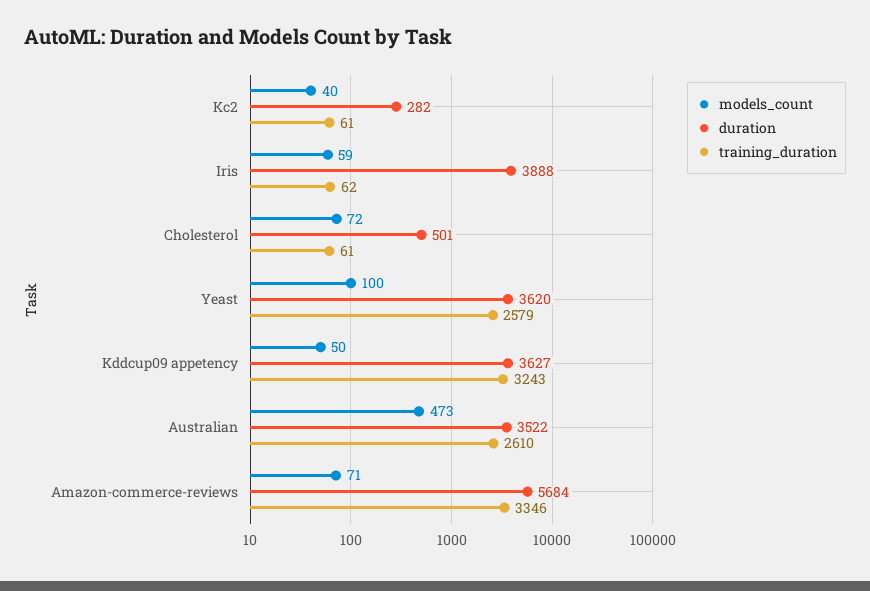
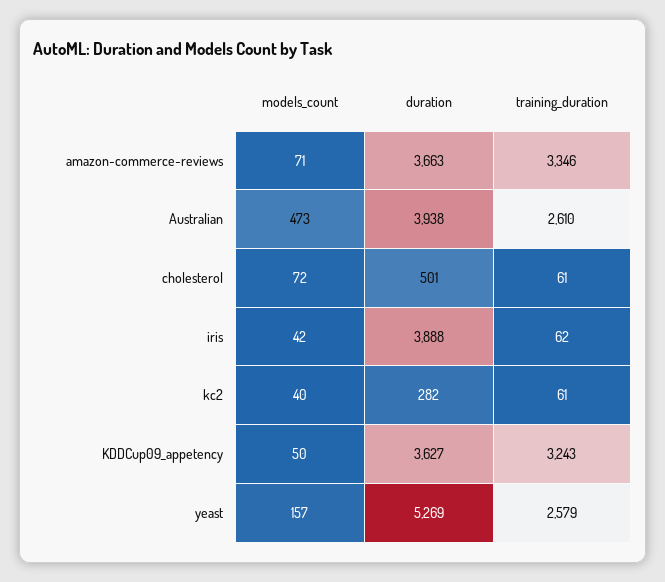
  {
    "models_count": {
      "Kc2": 40,
-     "Iris": 59,
+     "Iris": 42,
      "Cholesterol": 72,
-     "Yeast": 100,
+     "Yeast": 157,
      "Kddcup09 appetency": 50,
      "Australian": 473,
      "Amazon-commerce-reviews": 71
    },
    "duration": {
      "Kc2": 282,
      "Iris": 3888,
      "Cholesterol": 501,
-     "Yeast": 3620,
+     "Yeast": 5269,
      "Kddcup09 appetency": 3627,
-     "Australian": 3522,
+     "Australian": 3938,
-     "Amazon-commerce-reviews": 5684
+     "Amazon-commerce-reviews": 3663
    },
    "training_duration": {
      "Kc2": 61,
      "Iris": 62,
      "Cholesterol": 61,
      "Yeast": 2579,
      "Kddcup09 appetency": 3243,
      "Australian": 2610,
      "Amazon-commerce-reviews": 3346
    }
  }

